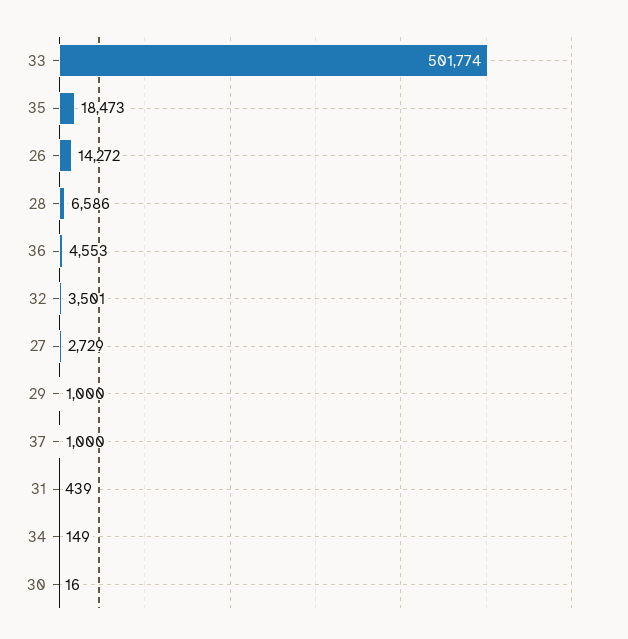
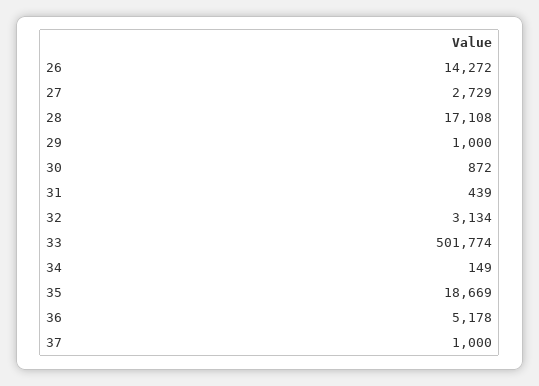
  {
    "33": 501774,
-   "35": 18473,
+   "35": 18669,
    "26": 14272,
-   "28": 6586,
+   "28": 17108,
-   "36": 4553,
+   "36": 5178,
-   "32": 3501,
+   "32": 3134,
    "27": 2729,
    "29": 1000,
    "37": 1000,
    "31": 439,
    "34": 149,
-   "30": 16
+   "30": 872
  }

